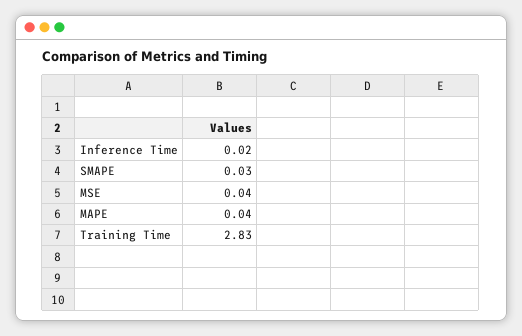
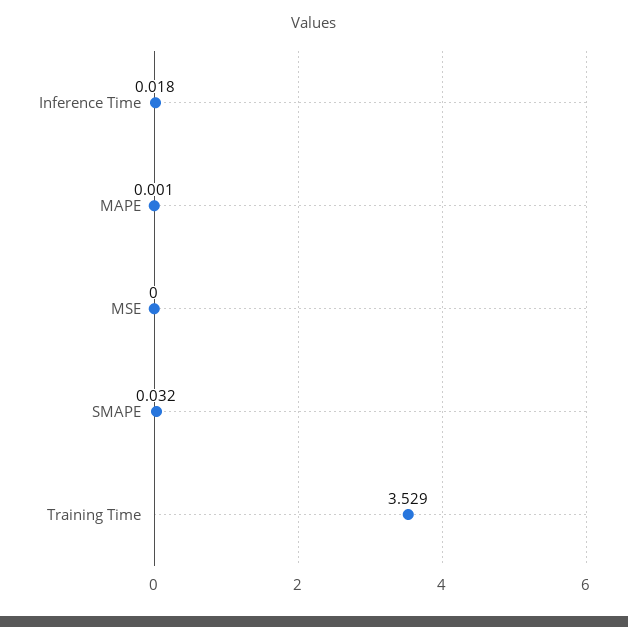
  {
    "Inference Time": 0.018,
    "SMAPE": 0.032,
-   "MSE": 0.04,
+   "MSE": 0,
-   "MAPE": 0.04,
+   "MAPE": 0.001,
-   "Training Time": 2.83
+   "Training Time": 3.529
  }

